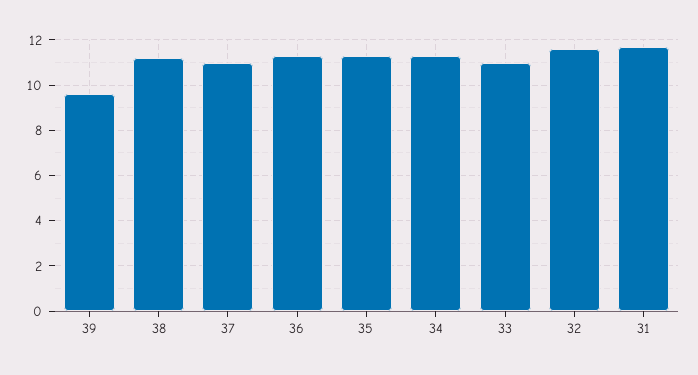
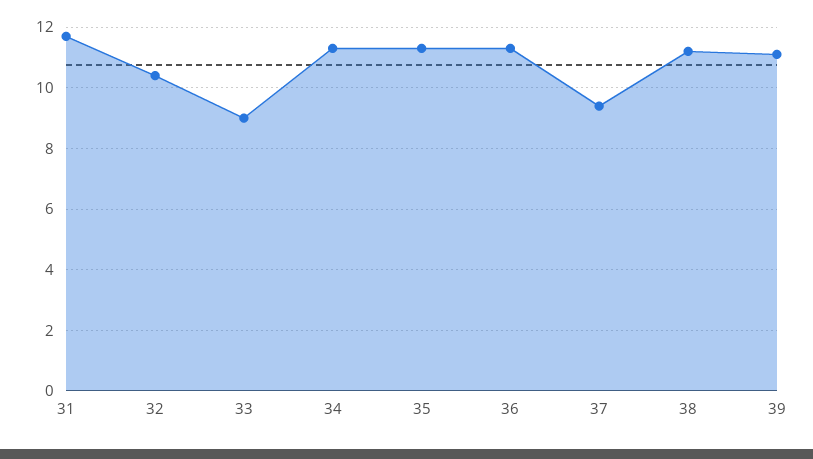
  {
-   "39": 9.5,
+   "39": 11,
    "38": 11,
-   "37": 11,
+   "37": 9.5,
    "36": 11.5,
    "35": 11.5,
    "34": 11.5,
-   "33": 11,
+   "33": 9,
-   "32": 11.5,
+   "32": 10.5,
    "31": 11.5
  }

